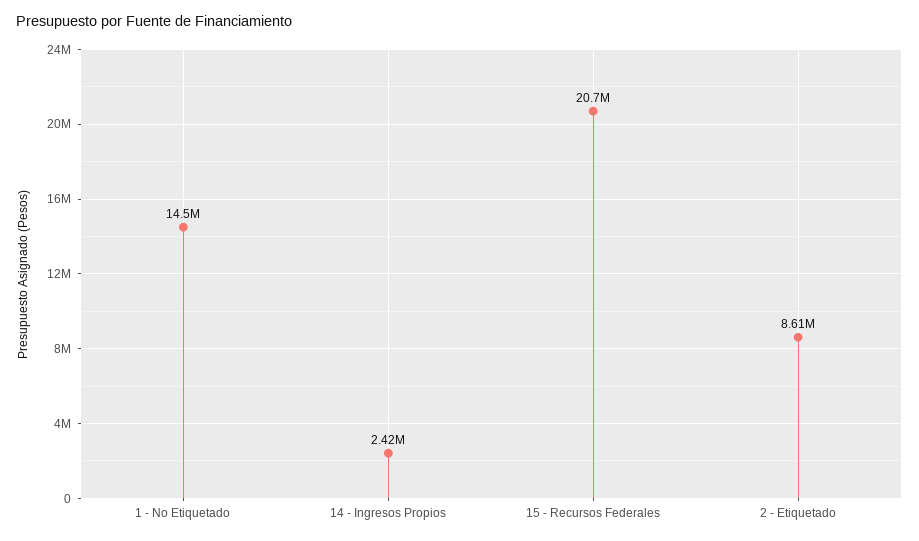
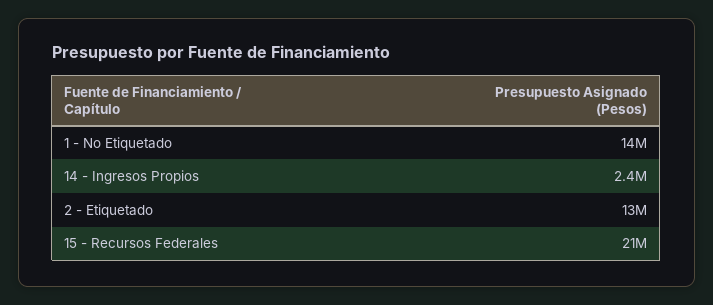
  {
    "1 - No Etiquetado": 14500000,
    "14 - Ingresos Propios": 2420000,
    "15 - Recursos Federales": 20700000,
-   "2 - Etiquetado": 8610000
+   "2 - Etiquetado": 13000000
  }

